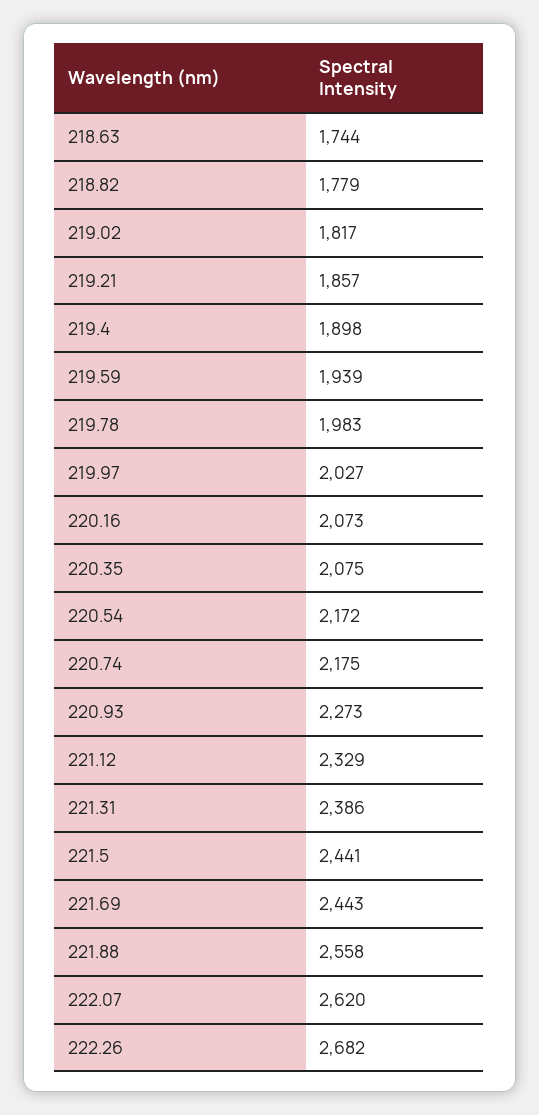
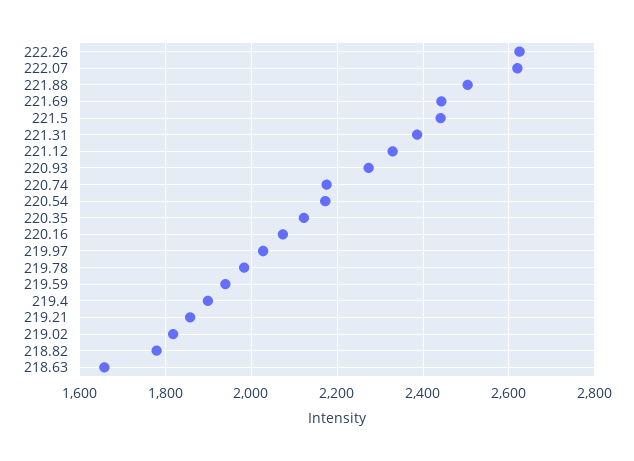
  {
-   "218.63": 1744,
+   "218.63": 1660,
    "218.82": 1779,
    "219.02": 1817,
    "219.21": 1857,
    "219.4": 1898,
    "219.59": 1939,
    "219.78": 1983,
    "219.97": 2027,
    "220.16": 2073,
-   "220.35": 2075,
+   "220.35": 2120,
    "220.54": 2172,
    "220.74": 2175,
    "220.93": 2273,
    "221.12": 2329,
    "221.31": 2386,
    "221.5": 2441,
    "221.69": 2443,
-   "221.88": 2558,
+   "221.88": 2500,
    "222.07": 2620,
-   "222.26": 2682
+   "222.26": 2620
  }

